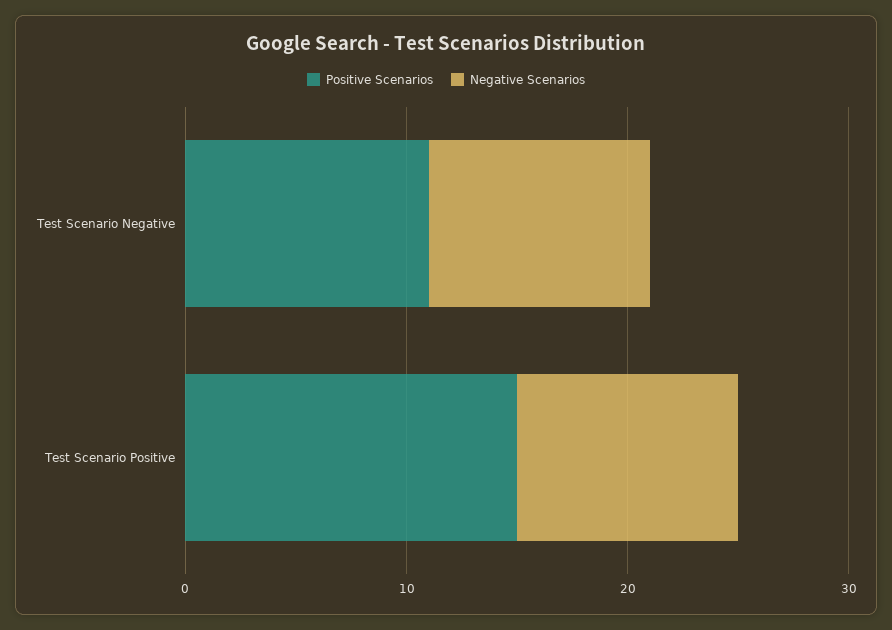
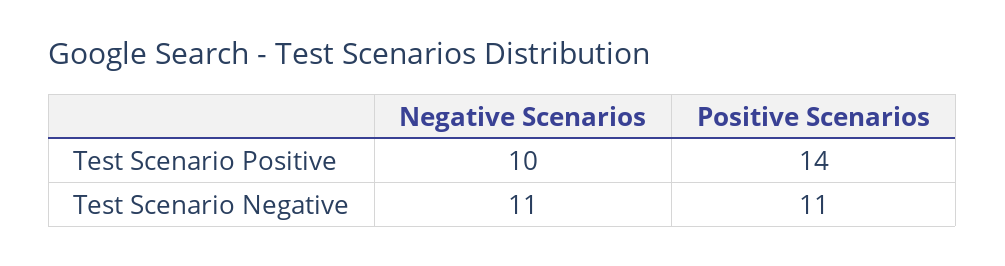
  {
    "Positive Scenarios": {
      "Test Scenario Negative": 11,
-     "Test Scenario Positive": 15
+     "Test Scenario Positive": 14
    },
    "Negative Scenarios": {
-     "Test Scenario Negative": 10,
+     "Test Scenario Negative": 11,
      "Test Scenario Positive": 10
    }
  }

